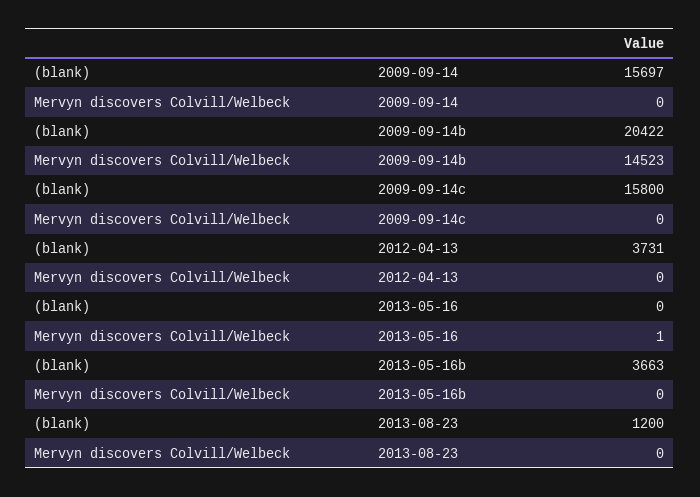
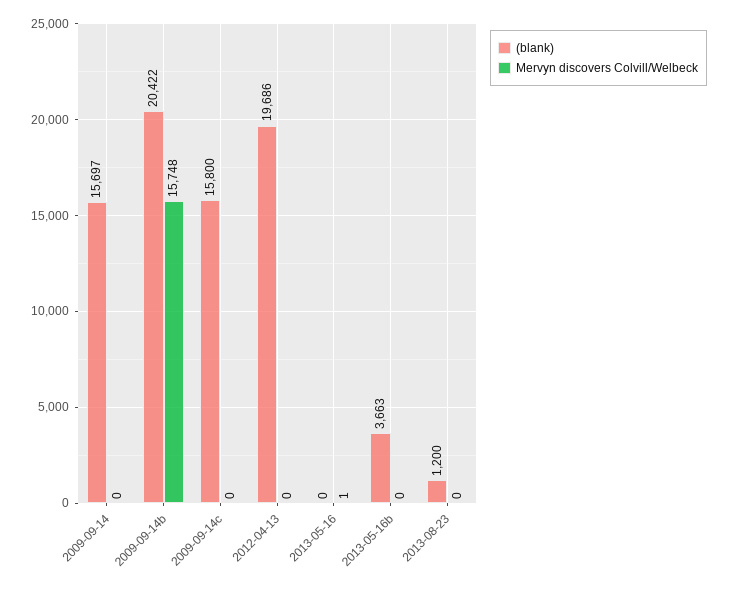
  {
    "(blank)": {
      "2009-09-14": 15697,
      "2009-09-14b": 20422,
      "2009-09-14c": 15800,
-     "2012-04-13": 3731,
+     "2012-04-13": 19686,
      "2013-05-16": 0,
      "2013-05-16b": 3663,
      "2013-08-23": 1200
    },
    "Mervyn discovers Colvill/Welbeck": {
      "2009-09-14": 0,
-     "2009-09-14b": 14523,
+     "2009-09-14b": 15748,
      "2009-09-14c": 0,
      "2012-04-13": 0,
      "2013-05-16": 1,
      "2013-05-16b": 0,
      "2013-08-23": 0
    }
  }

